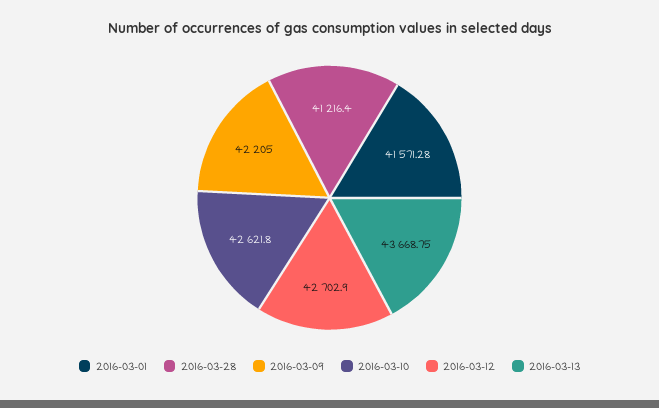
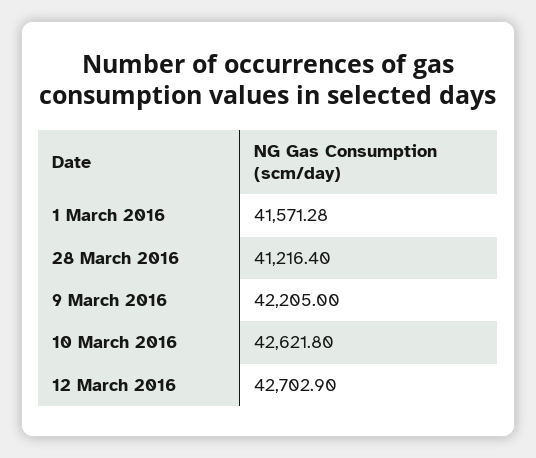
  {
    "2016-03-01": 41571.28,
    "2016-03-28": 41216.4,
    "2016-03-09": 42205,
    "2016-03-10": 42621.8,
-   "2016-03-12": 42702.9,
+   "2016-03-12": 42702.9
-   "2016-03-13": 43668.75
  }

